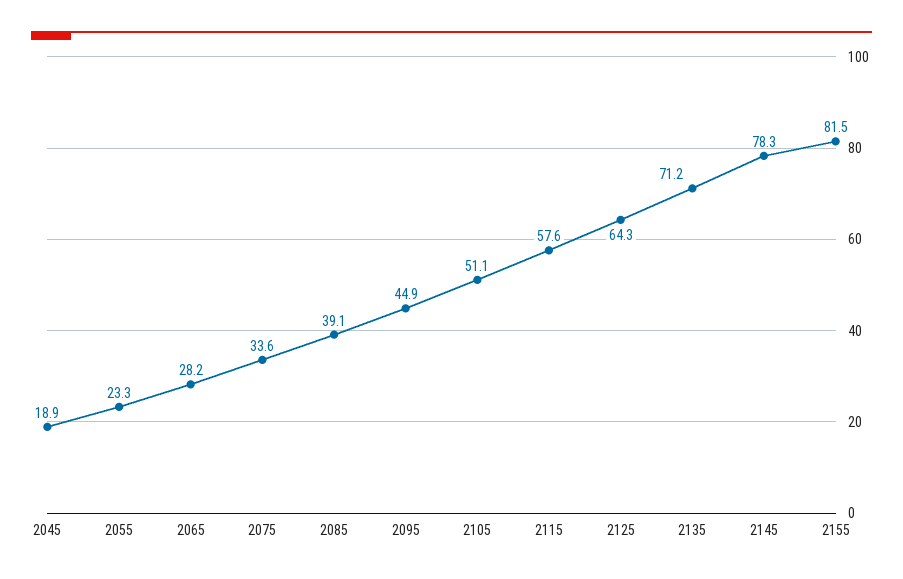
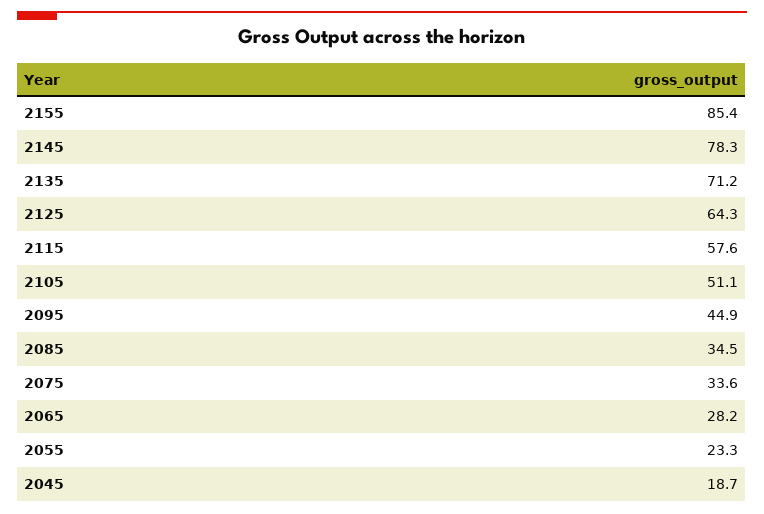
  {
-   "2045": 18.9,
+   "2045": 18.7,
    "2055": 23.3,
    "2065": 28.2,
    "2075": 33.6,
-   "2085": 39.1,
+   "2085": 34.5,
    "2095": 44.9,
    "2105": 51.1,
    "2115": 57.6,
    "2125": 64.3,
    "2135": 71.2,
    "2145": 78.3,
-   "2155": 81.5
+   "2155": 85.4
  }

